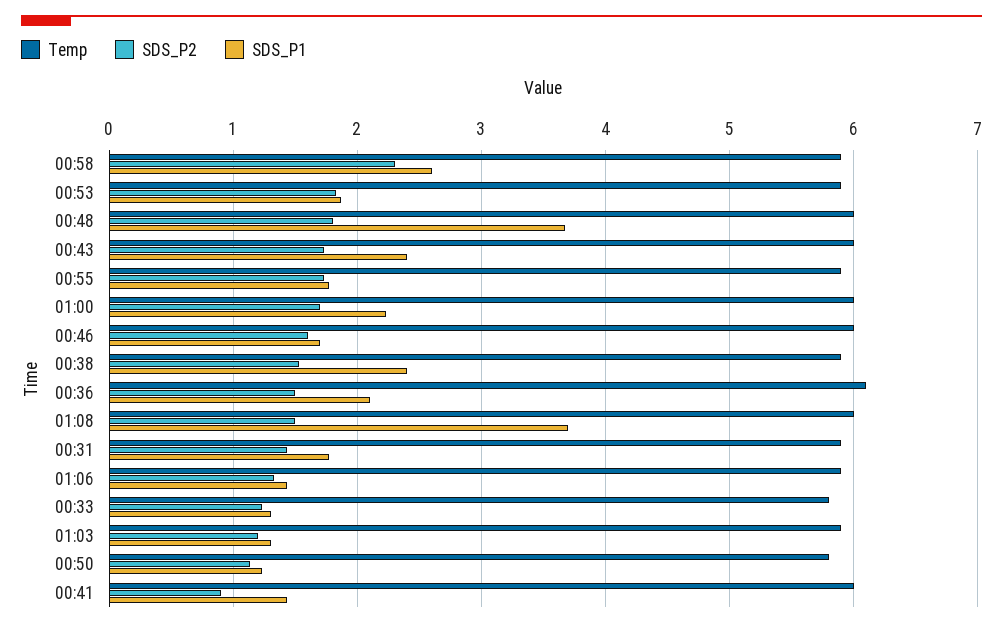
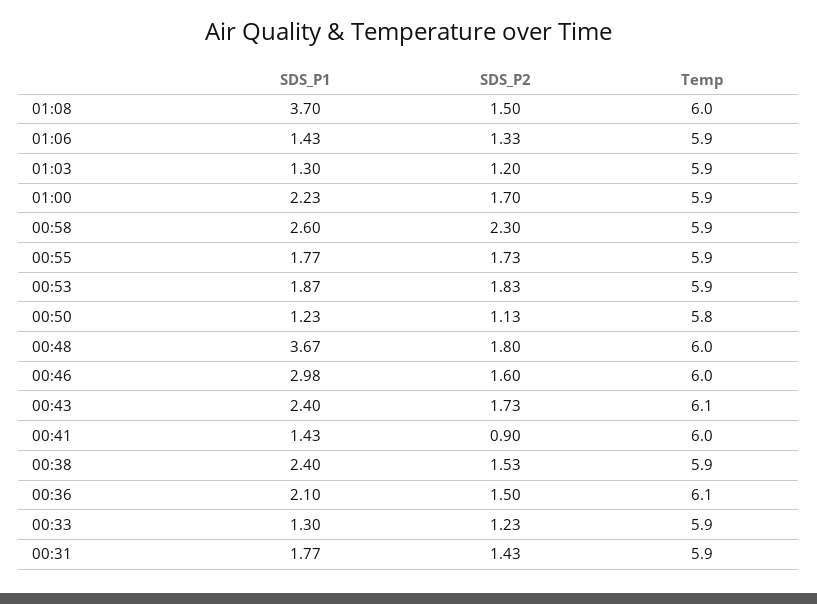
  {
    "Temp": {
      "00:58": 5.9,
      "00:53": 5.9,
      "00:48": 6,
-     "00:43": 6,
+     "00:43": 6.1,
      "00:55": 5.9,
-     "01:00": 6,
+     "01:00": 5.9,
      "00:46": 6,
      "00:38": 5.9,
      "00:36": 6.1,
      "01:08": 6,
      "00:31": 5.9,
      "01:06": 5.9,
-     "00:33": 5.8,
+     "00:33": 5.9,
      "01:03": 5.9,
      "00:50": 5.8,
      "00:41": 6
    },
    "SDS_P2": {
      "00:58": 2.3,
      "00:53": 1.83,
      "00:48": 1.8,
      "00:43": 1.73,
      "00:55": 1.73,
      "01:00": 1.7,
      "00:46": 1.6,
      "00:38": 1.53,
      "00:36": 1.5,
      "01:08": 1.5,
      "00:31": 1.43,
      "01:06": 1.33,
      "00:33": 1.23,
      "01:03": 1.2,
      "00:50": 1.13,
      "00:41": 0.9
    },
    "SDS_P1": {
      "00:58": 2.6,
      "00:53": 1.87,
      "00:48": 3.67,
      "00:43": 2.4,
      "00:55": 1.77,
      "01:00": 2.23,
-     "00:46": 1.7,
+     "00:46": 2.98,
      "00:38": 2.4,
      "00:36": 2.1,
      "01:08": 3.7,
      "00:31": 1.77,
      "01:06": 1.43,
      "00:33": 1.3,
      "01:03": 1.3,
      "00:50": 1.23,
      "00:41": 1.43
    }
  }

